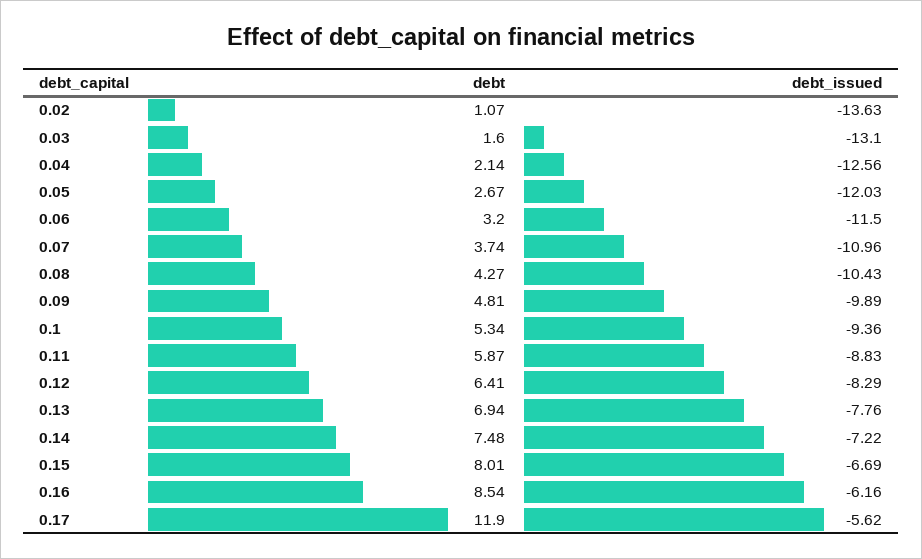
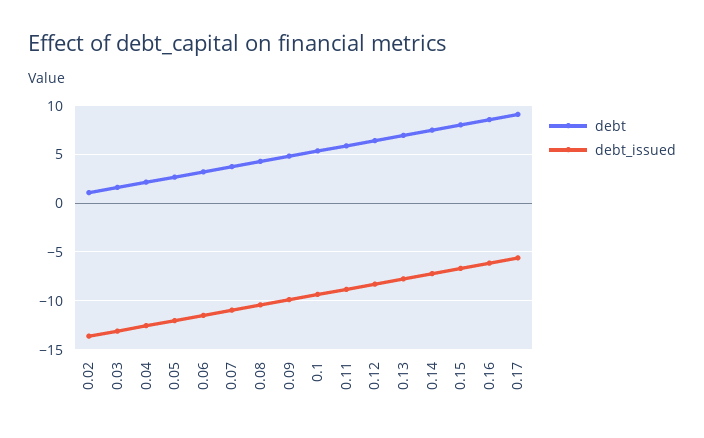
  {
    "debt": {
      "0.02": 1.07,
      "0.03": 1.6,
      "0.04": 2.14,
      "0.05": 2.67,
      "0.06": 3.2,
      "0.07": 3.74,
      "0.08": 4.27,
      "0.09": 4.81,
      "0.1": 5.34,
      "0.11": 5.87,
      "0.12": 6.41,
      "0.13": 6.94,
      "0.14": 7.48,
      "0.15": 8.01,
      "0.16": 8.54,
-     "0.17": 11.9
+     "0.17": 9
    },
    "debt_issued": {
      "0.02": -13.63,
      "0.03": -13.1,
      "0.04": -12.56,
      "0.05": -12.03,
      "0.06": -11.5,
      "0.07": -10.96,
      "0.08": -10.43,
      "0.09": -9.89,
      "0.1": -9.36,
      "0.11": -8.83,
      "0.12": -8.29,
      "0.13": -7.76,
      "0.14": -7.22,
      "0.15": -6.69,
      "0.16": -6.16,
      "0.17": -5.62
    }
  }

